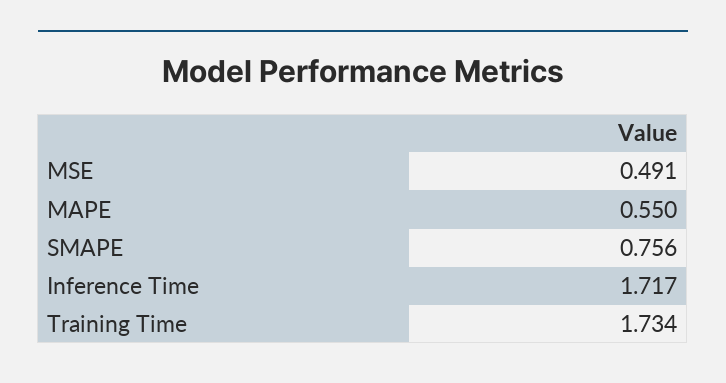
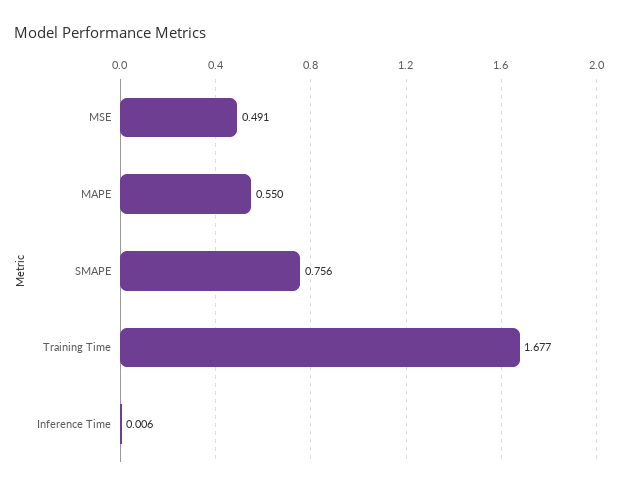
  {
    "MSE": 0.491,
    "MAPE": 0.55,
    "SMAPE": 0.756,
-   "Inference Time": 1.717,
+   "Inference Time": 0.006,
-   "Training Time": 1.734
+   "Training Time": 1.677
  }

